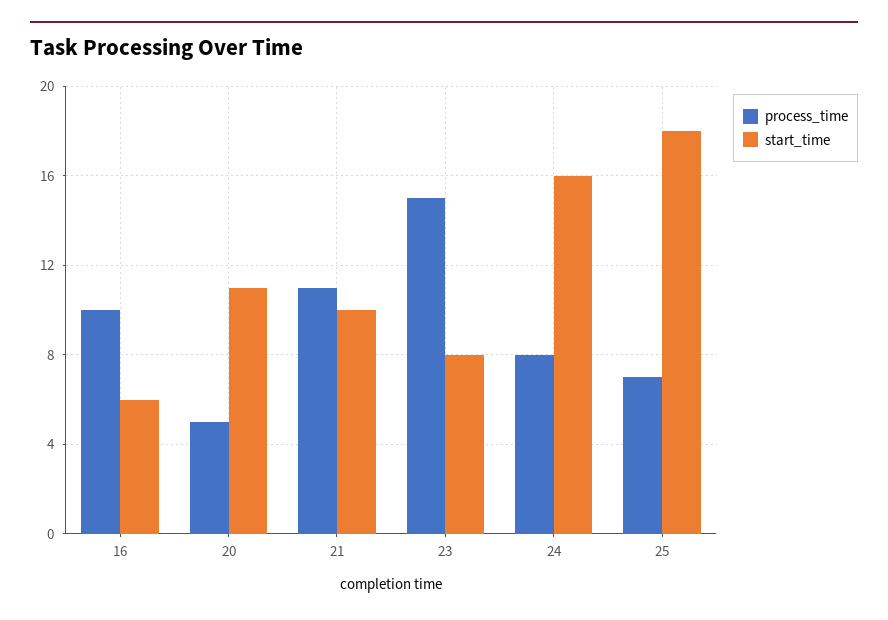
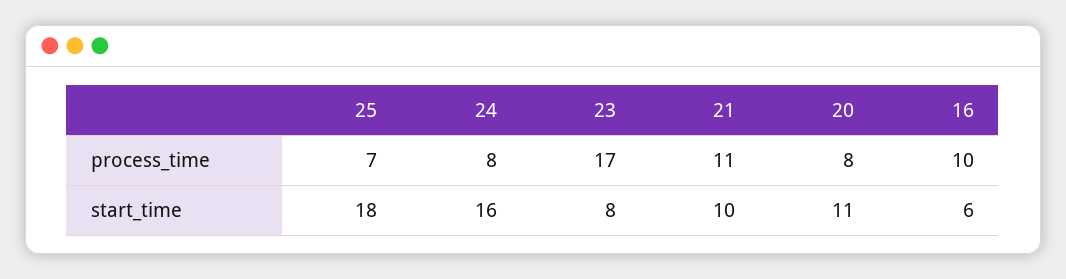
  {
    "process_time": {
      "16": 10,
-     "20": 5,
+     "20": 8,
      "21": 11,
-     "23": 15,
+     "23": 17,
      "24": 8,
      "25": 7
    },
    "start_time": {
      "16": 6,
      "20": 11,
      "21": 10,
      "23": 8,
      "24": 16,
      "25": 18
    }
  }

